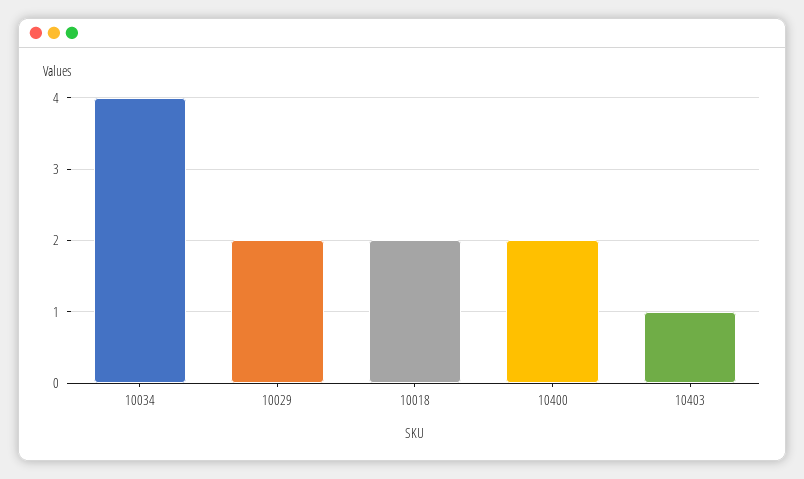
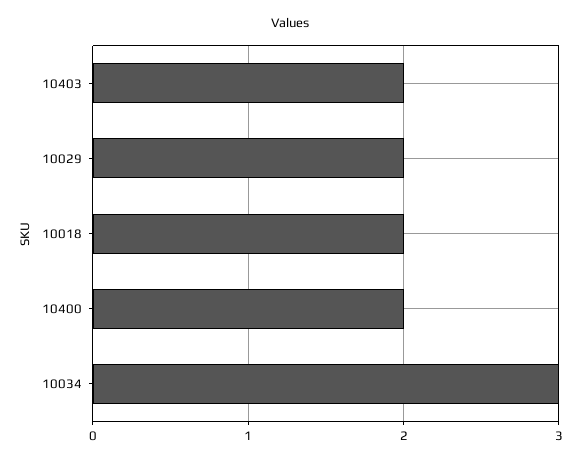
  {
-   "10034": 4,
+   "10034": 3,
    "10029": 2,
    "10018": 2,
    "10400": 2,
-   "10403": 1
+   "10403": 2
  }

